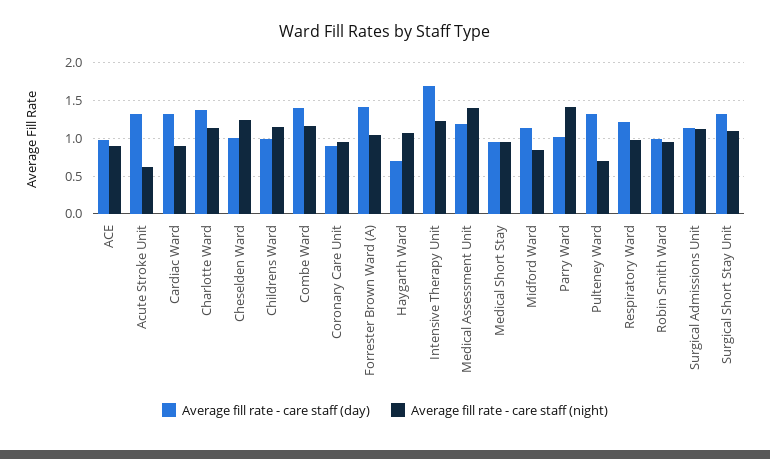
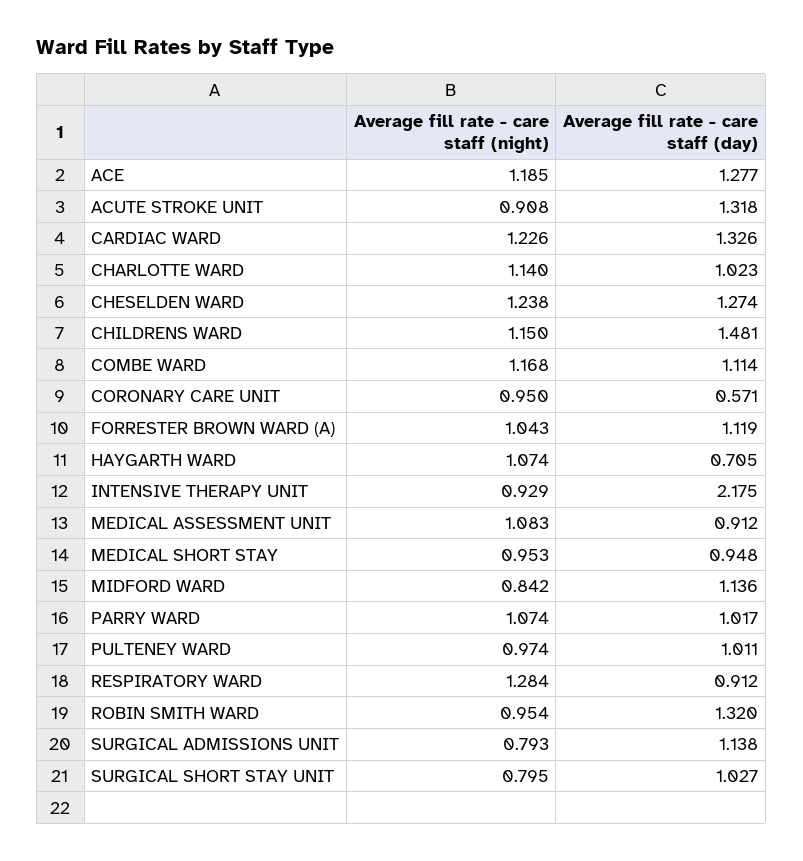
  {
    "Average fill rate - care staff (day)": {
-     "ACE": 1,
+     "ACE": 1.277,
      "Acute Stroke Unit": 1.318,
      "Cardiac Ward": 1.326,
-     "Charlotte Ward": 1.4,
+     "Charlotte Ward": 1.023,
-     "Cheselden Ward": 1,
+     "Cheselden Ward": 1.274,
-     "Childrens Ward": 1,
+     "Childrens Ward": 1.481,
-     "Combe Ward": 1.4,
+     "Combe Ward": 1.114,
-     "Coronary Care Unit": 0.9,
+     "Coronary Care Unit": 0.571,
-     "Forrester Brown Ward (A)": 1.4,
+     "Forrester Brown Ward (A)": 1.119,
      "Haygarth Ward": 0.705,
-     "Intensive Therapy Unit": 1.7,
+     "Intensive Therapy Unit": 2.175,
-     "Medical Assessment Unit": 1.2,
+     "Medical Assessment Unit": 0.912,
      "Medical Short Stay": 0.948,
      "Midford Ward": 1.136,
      "Parry Ward": 1.017,
-     "Pulteney Ward": 1.3,
+     "Pulteney Ward": 1.011,
-     "Respiratory Ward": 1.2,
+     "Respiratory Ward": 0.912,
-     "Robin Smith Ward": 1,
+     "Robin Smith Ward": 1.32,
      "Surgical Admissions Unit": 1.138,
-     "Surgical Short Stay Unit": 1.3
+     "Surgical Short Stay Unit": 1.027
    },
    "Average fill rate - care staff (night)": {
-     "ACE": 0.9,
+     "ACE": 1.185,
-     "Acute Stroke Unit": 0.6,
+     "Acute Stroke Unit": 0.908,
-     "Cardiac Ward": 0.9,
+     "Cardiac Ward": 1.226,
      "Charlotte Ward": 1.14,
      "Cheselden Ward": 1.238,
      "Childrens Ward": 1.15,
      "Combe Ward": 1.168,
      "Coronary Care Unit": 0.95,
      "Forrester Brown Ward (A)": 1.043,
      "Haygarth Ward": 1.074,
-     "Intensive Therapy Unit": 1.2,
+     "Intensive Therapy Unit": 0.929,
-     "Medical Assessment Unit": 1.4,
+     "Medical Assessment Unit": 1.083,
      "Medical Short Stay": 0.953,
      "Midford Ward": 0.842,
-     "Parry Ward": 1.4,
+     "Parry Ward": 1.074,
-     "Pulteney Ward": 0.7,
+     "Pulteney Ward": 0.974,
-     "Respiratory Ward": 1,
+     "Respiratory Ward": 1.284,
      "Robin Smith Ward": 0.954,
-     "Surgical Admissions Unit": 1.1,
+     "Surgical Admissions Unit": 0.793,
-     "Surgical Short Stay Unit": 1.1
+     "Surgical Short Stay Unit": 0.795
    }
  }

